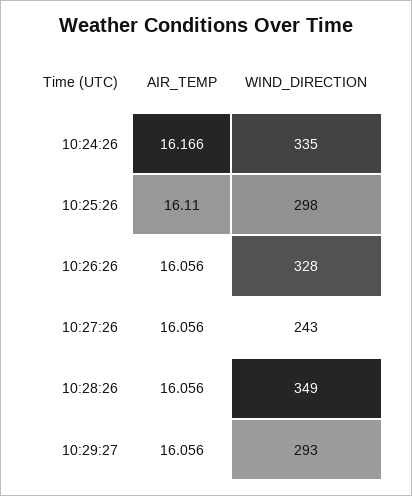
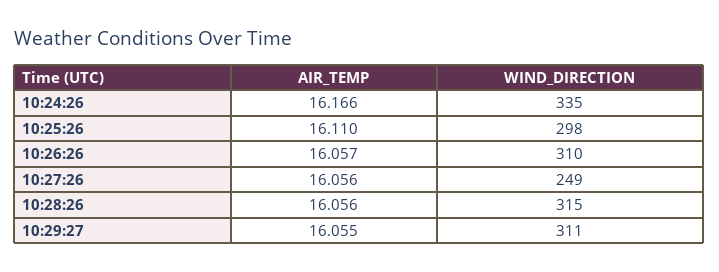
  {
    "AIR_TEMP": {
      "10:24:26": 16.166,
      "10:25:26": 16.11,
-     "10:26:26": 16.056,
+     "10:26:26": 16.057,
      "10:27:26": 16.056,
      "10:28:26": 16.056,
-     "10:29:27": 16.056
+     "10:29:27": 16.055
    },
    "WIND_DIRECTION": {
      "10:24:26": 335,
      "10:25:26": 298,
-     "10:26:26": 328,
+     "10:26:26": 310,
-     "10:27:26": 243,
+     "10:27:26": 249,
-     "10:28:26": 349,
+     "10:28:26": 315,
-     "10:29:27": 293
+     "10:29:27": 311
    }
  }

